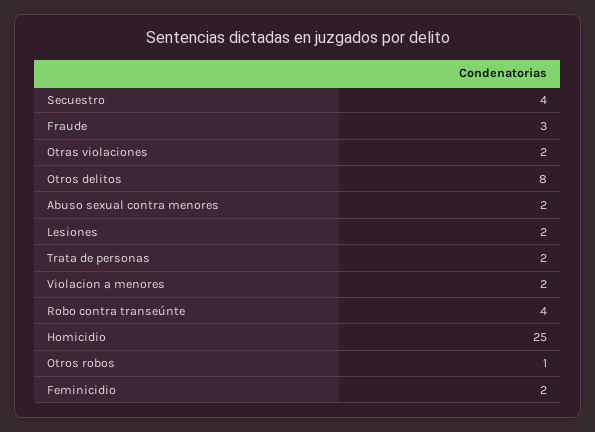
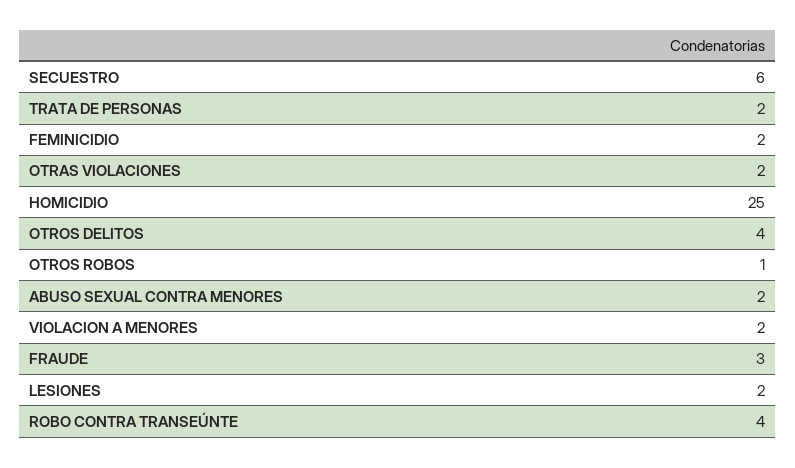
  {
-   "Secuestro": 4,
+   "Secuestro": 6,
    "Fraude": 3,
    "Otras violaciones": 2,
-   "Otros delitos": 8,
+   "Otros delitos": 4,
    "Abuso sexual contra menores": 2,
    "Lesiones": 2,
    "Trata de personas": 2,
    "Violacion a menores": 2,
    "Robo contra transeúnte": 4,
    "Homicidio": 25,
    "Otros robos": 1,
    "Feminicidio": 2
  }

